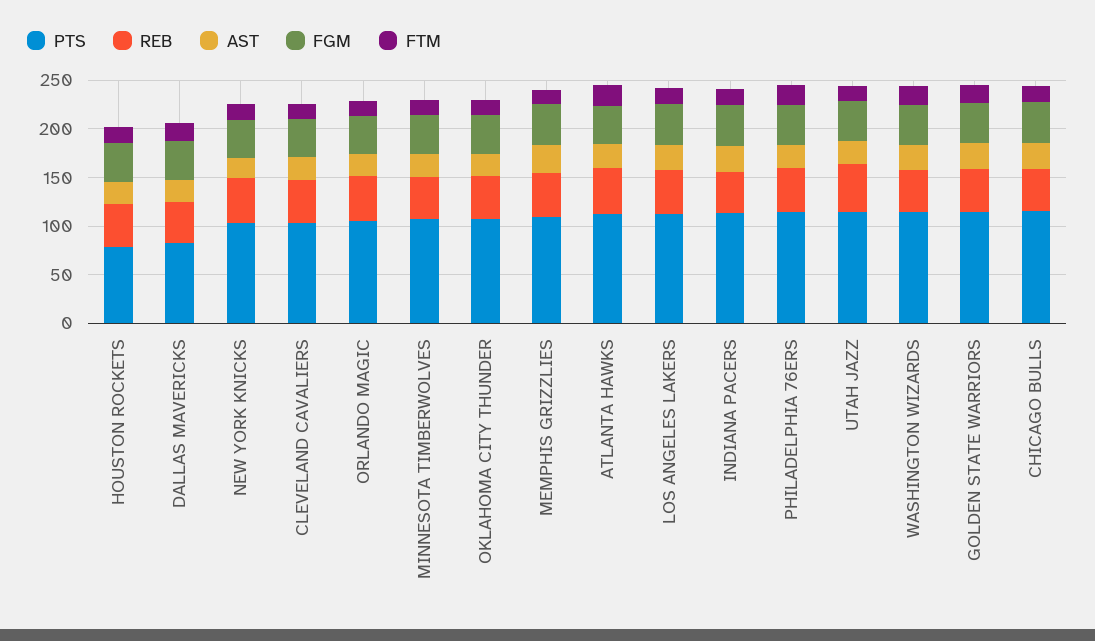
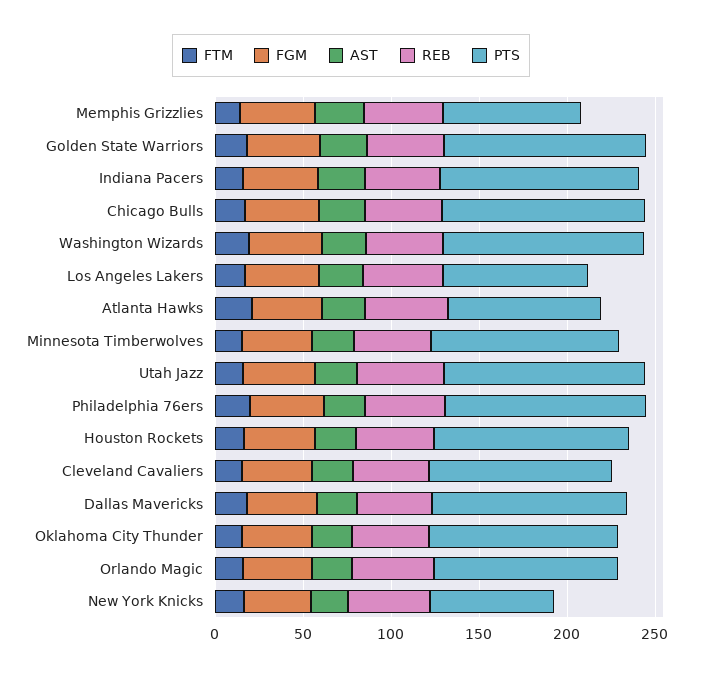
  {
    "PTS": {
-     "HOUSTON ROCKETS": 80,
+     "HOUSTON ROCKETS": 110,
-     "DALLAS MAVERICKS": 80,
+     "DALLAS MAVERICKS": 110,
-     "NEW YORK KNICKS": 100,
+     "NEW YORK KNICKS": 70,
      "CLEVELAND CAVALIERS": 100,
      "ORLANDO MAGIC": 110,
      "MINNESOTA TIMBERWOLVES": 110,
      "OKLAHOMA CITY THUNDER": 110,
-     "MEMPHIS GRIZZLIES": 110,
+     "MEMPHIS GRIZZLIES": 80,
-     "ATLANTA HAWKS": 110,
+     "ATLANTA HAWKS": 90,
-     "LOS ANGELES LAKERS": 110,
+     "LOS ANGELES LAKERS": 80,
      "INDIANA PACERS": 110,
      "PHILADELPHIA 76ERS": 110,
      "UTAH JAZZ": 110,
      "WASHINGTON WIZARDS": 110,
      "GOLDEN STATE WARRIORS": 110,
      "CHICAGO BULLS": 120
    },
    "REB": {
      "HOUSTON ROCKETS": 40,
      "DALLAS MAVERICKS": 40,
      "NEW YORK KNICKS": 50,
      "CLEVELAND CAVALIERS": 40,
      "ORLANDO MAGIC": 50,
      "MINNESOTA TIMBERWOLVES": 40,
      "OKLAHOMA CITY THUNDER": 40,
      "MEMPHIS GRIZZLIES": 50,
      "ATLANTA HAWKS": 50,
      "LOS ANGELES LAKERS": 50,
      "INDIANA PACERS": 40,
      "PHILADELPHIA 76ERS": 50,
      "UTAH JAZZ": 50,
      "WASHINGTON WIZARDS": 40,
      "GOLDEN STATE WARRIORS": 40,
      "CHICAGO BULLS": 40
    },
    "AST": {
      "HOUSTON ROCKETS": 20,
      "DALLAS MAVERICKS": 20,
      "NEW YORK KNICKS": 20,
      "CLEVELAND CAVALIERS": 20,
      "ORLANDO MAGIC": 20,
      "MINNESOTA TIMBERWOLVES": 20,
      "OKLAHOMA CITY THUNDER": 20,
      "MEMPHIS GRIZZLIES": 30,
      "ATLANTA HAWKS": 20,
      "LOS ANGELES LAKERS": 30,
      "INDIANA PACERS": 30,
      "PHILADELPHIA 76ERS": 20,
      "UTAH JAZZ": 20,
      "WASHINGTON WIZARDS": 30,
      "GOLDEN STATE WARRIORS": 30,
      "CHICAGO BULLS": 30
    },
    "FGM": {
      "HOUSTON ROCKETS": 40,
      "DALLAS MAVERICKS": 40,
      "NEW YORK KNICKS": 40,
      "CLEVELAND CAVALIERS": 40,
      "ORLANDO MAGIC": 40,
      "MINNESOTA TIMBERWOLVES": 40,
      "OKLAHOMA CITY THUNDER": 40,
      "MEMPHIS GRIZZLIES": 40,
      "ATLANTA HAWKS": 40,
      "LOS ANGELES LAKERS": 40,
      "INDIANA PACERS": 40,
      "PHILADELPHIA 76ERS": 40,
      "UTAH JAZZ": 40,
      "WASHINGTON WIZARDS": 40,
      "GOLDEN STATE WARRIORS": 40,
      "CHICAGO BULLS": 40
    },
    "FTM": {
      "HOUSTON ROCKETS": 20,
      "DALLAS MAVERICKS": 20,
      "NEW YORK KNICKS": 20,
      "CLEVELAND CAVALIERS": 20,
      "ORLANDO MAGIC": 20,
      "MINNESOTA TIMBERWOLVES": 20,
      "OKLAHOMA CITY THUNDER": 20,
      "MEMPHIS GRIZZLIES": 10,
      "ATLANTA HAWKS": 20,
      "LOS ANGELES LAKERS": 20,
      "INDIANA PACERS": 20,
      "PHILADELPHIA 76ERS": 20,
      "UTAH JAZZ": 20,
      "WASHINGTON WIZARDS": 20,
      "GOLDEN STATE WARRIORS": 20,
      "CHICAGO BULLS": 20
    }
  }

